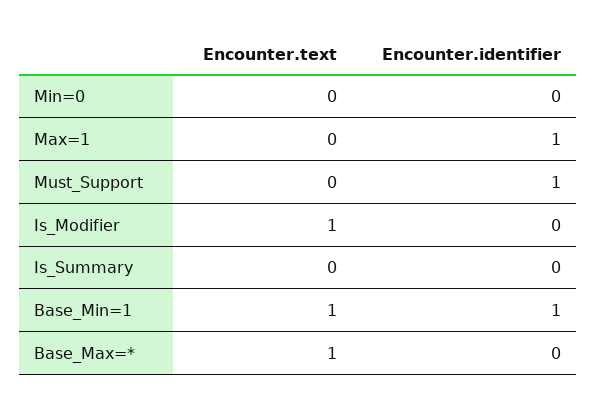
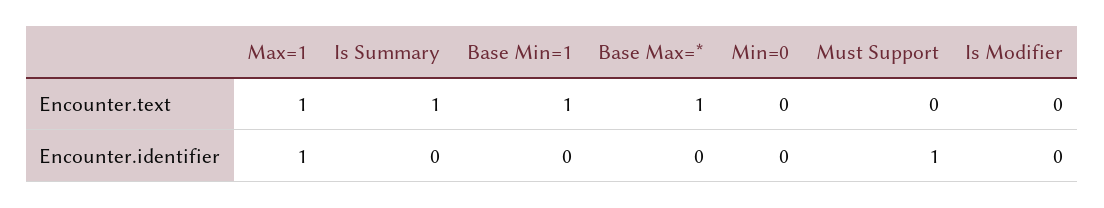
  {
    "Encounter.text": {
      "Min=0": 0,
-     "Max=1": 0,
+     "Max=1": 1,
      "Must_Support": 0,
-     "Is_Modifier": 1,
+     "Is_Modifier": 0,
-     "Is_Summary": 0,
+     "Is_Summary": 1,
      "Base_Min=1": 1,
      "Base_Max=*": 1
    },
    "Encounter.identifier": {
      "Min=0": 0,
      "Max=1": 1,
      "Must_Support": 1,
      "Is_Modifier": 0,
      "Is_Summary": 0,
-     "Base_Min=1": 1,
+     "Base_Min=1": 0,
      "Base_Max=*": 0
    }
  }

